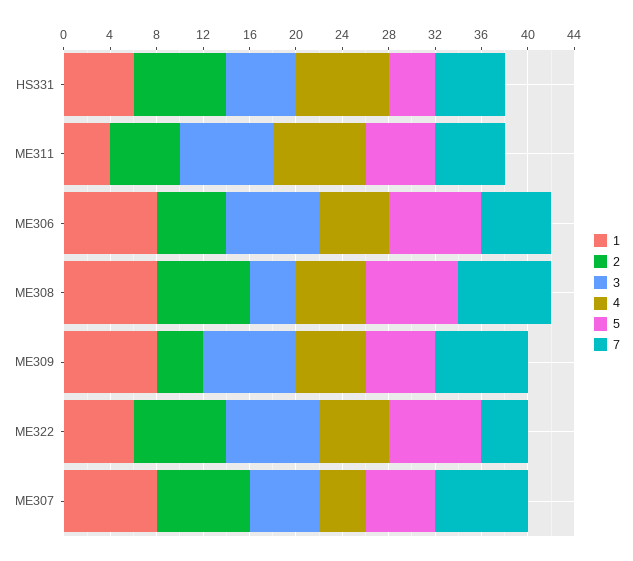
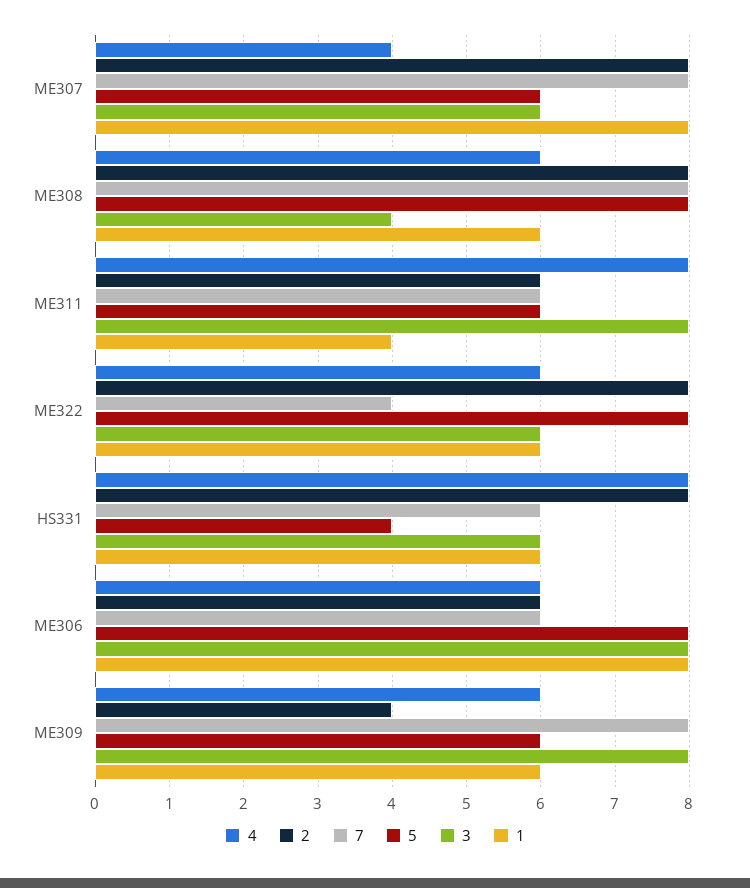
  {
    "1": {
      "HS331": 6,
      "ME311": 4,
      "ME306": 8,
-     "ME308": 8,
+     "ME308": 6,
-     "ME309": 8,
+     "ME309": 6,
      "ME322": 6,
      "ME307": 8
    },
    "2": {
      "HS331": 8,
      "ME311": 6,
      "ME306": 6,
      "ME308": 8,
      "ME309": 4,
      "ME322": 8,
      "ME307": 8
    },
    "3": {
      "HS331": 6,
      "ME311": 8,
      "ME306": 8,
      "ME308": 4,
      "ME309": 8,
-     "ME322": 8,
+     "ME322": 6,
      "ME307": 6
    },
    "4": {
      "HS331": 8,
      "ME311": 8,
      "ME306": 6,
      "ME308": 6,
      "ME309": 6,
      "ME322": 6,
      "ME307": 4
    },
    "5": {
      "HS331": 4,
      "ME311": 6,
      "ME306": 8,
      "ME308": 8,
      "ME309": 6,
      "ME322": 8,
      "ME307": 6
    },
    "7": {
      "HS331": 6,
      "ME311": 6,
      "ME306": 6,
      "ME308": 8,
      "ME309": 8,
      "ME322": 4,
      "ME307": 8
    }
  }

